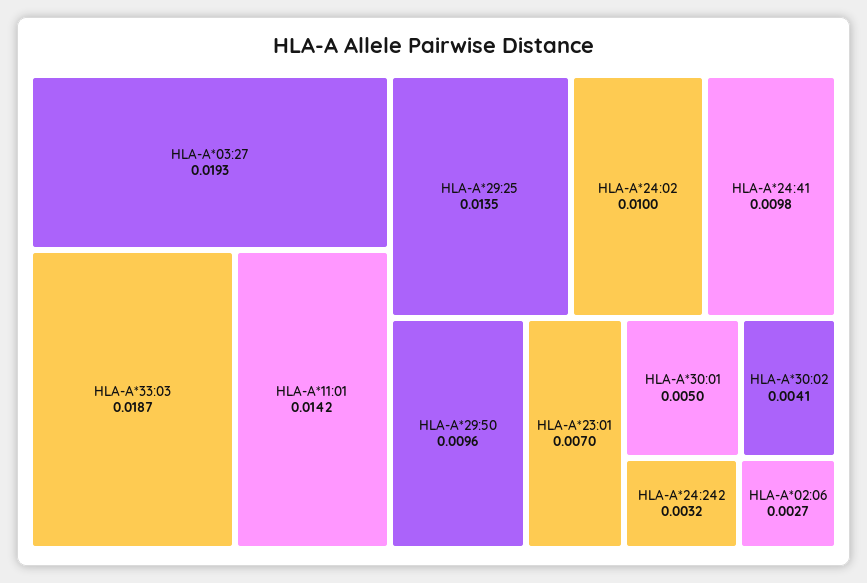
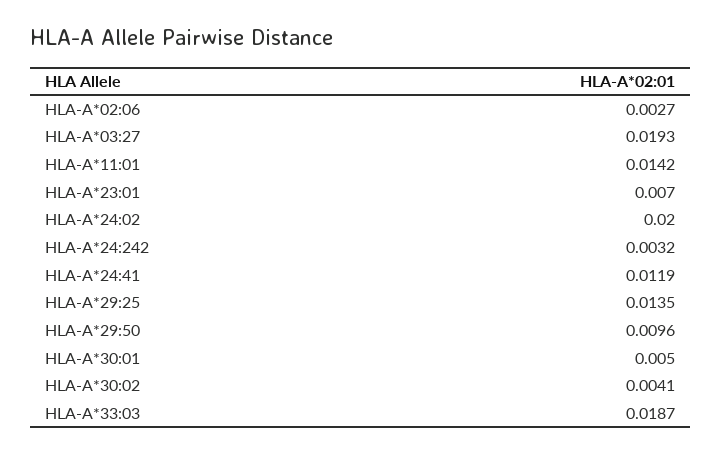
  {
    "HLA-A*03:27": 0.0193,
    "HLA-A*33:03": 0.0187,
    "HLA-A*11:01": 0.0142,
    "HLA-A*29:25": 0.0135,
-   "HLA-A*24:02": 0.01,
+   "HLA-A*24:02": 0.02,
-   "HLA-A*24:41": 0.0098,
+   "HLA-A*24:41": 0.0119,
    "HLA-A*29:50": 0.0096,
    "HLA-A*23:01": 0.007,
    "HLA-A*30:01": 0.005,
    "HLA-A*30:02": 0.0041,
    "HLA-A*24:242": 0.0032,
    "HLA-A*02:06": 0.0027
  }

